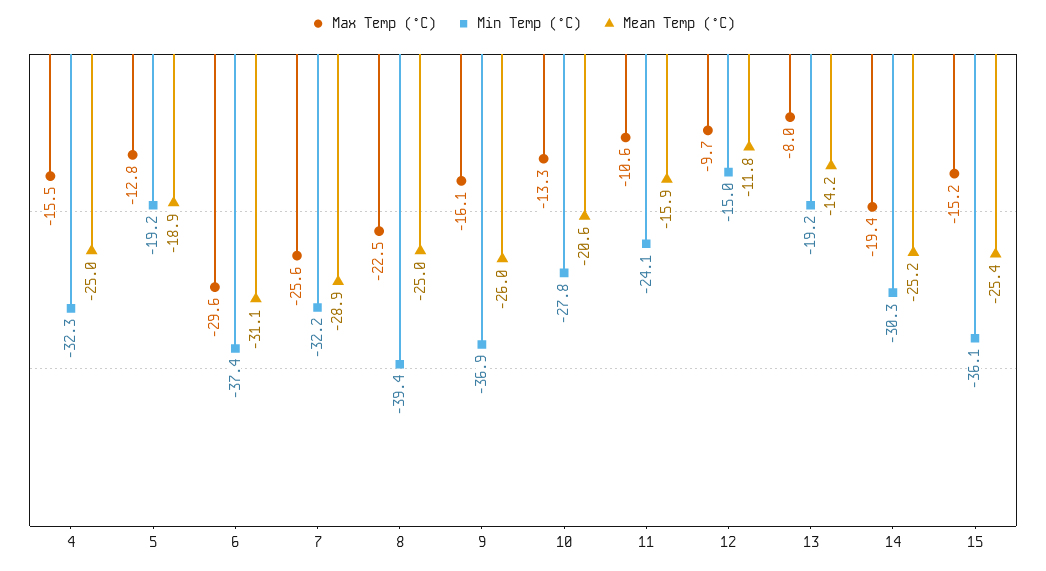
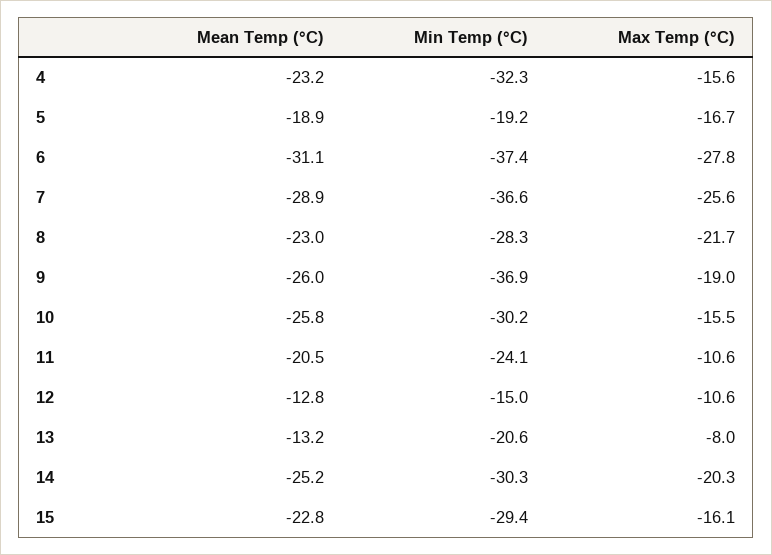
  {
    "Max Temp (°C)": {
-     "4": -15.5,
+     "4": -15.6,
-     "5": -12.8,
+     "5": -16.7,
-     "6": -29.6,
+     "6": -27.8,
      "7": -25.6,
-     "8": -22.5,
+     "8": -21.7,
-     "9": -16.1,
+     "9": -19,
-     "10": -13.3,
+     "10": -15.5,
      "11": -10.6,
-     "12": -9.7,
+     "12": -10.6,
      "13": -8,
-     "14": -19.4,
+     "14": -20.3,
-     "15": -15.2
+     "15": -16.1
    },
    "Min Temp (°C)": {
      "4": -32.3,
      "5": -19.2,
      "6": -37.4,
-     "7": -32.2,
+     "7": -36.6,
-     "8": -39.4,
+     "8": -28.3,
      "9": -36.9,
-     "10": -27.8,
+     "10": -30.2,
      "11": -24.1,
      "12": -15,
-     "13": -19.2,
+     "13": -20.6,
      "14": -30.3,
-     "15": -36.1
+     "15": -29.4
    },
    "Mean Temp (°C)": {
-     "4": -25,
+     "4": -23.2,
      "5": -18.9,
      "6": -31.1,
      "7": -28.9,
-     "8": -25,
+     "8": -23,
      "9": -26,
-     "10": -20.6,
+     "10": -25.8,
-     "11": -15.9,
+     "11": -20.5,
-     "12": -11.8,
+     "12": -12.8,
-     "13": -14.2,
+     "13": -13.2,
      "14": -25.2,
-     "15": -25.4
+     "15": -22.8
    }
  }

